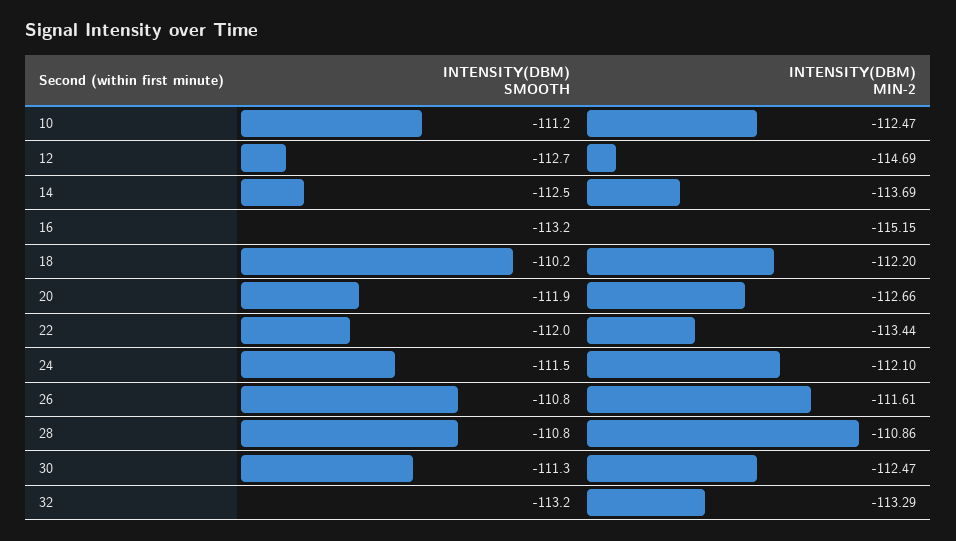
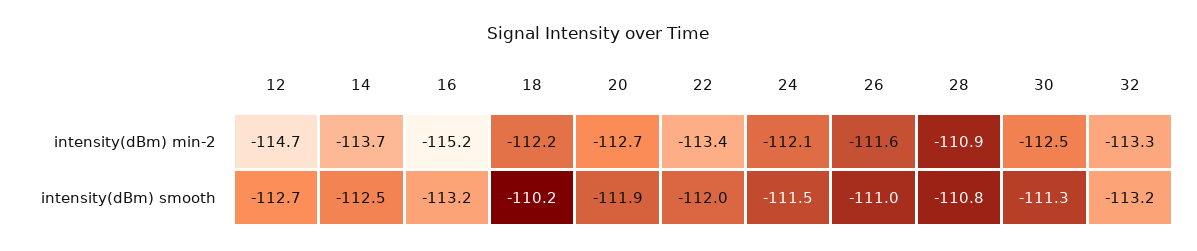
  {
    "INTENSITY(DBM) SMOOTH": {
-     "10": -111.2,
      "12": -112.7,
      "14": -112.5,
      "16": -113.2,
      "18": -110.2,
      "20": -111.9,
      "22": -112,
      "24": -111.5,
-     "26": -110.8,
+     "26": -111,
      "28": -110.8,
      "30": -111.3,
      "32": -113.2
    },
    "INTENSITY(DBM) MIN-2": {
-     "10": -112.47,
      "12": -114.69,
      "14": -113.69,
      "16": -115.15,
      "18": -112.2,
      "20": -112.66,
      "22": -113.44,
      "24": -112.1,
      "26": -111.61,
      "28": -110.86,
      "30": -112.47,
      "32": -113.29
    }
  }

